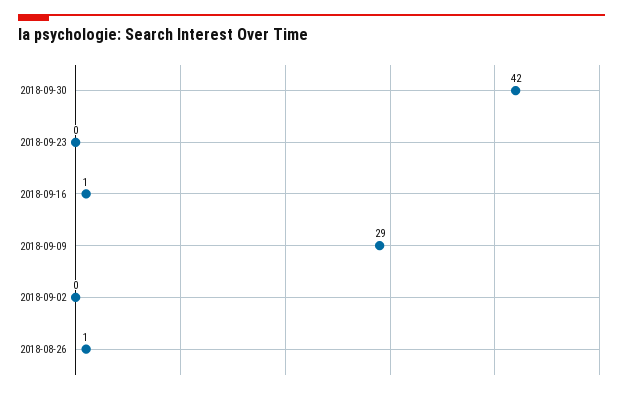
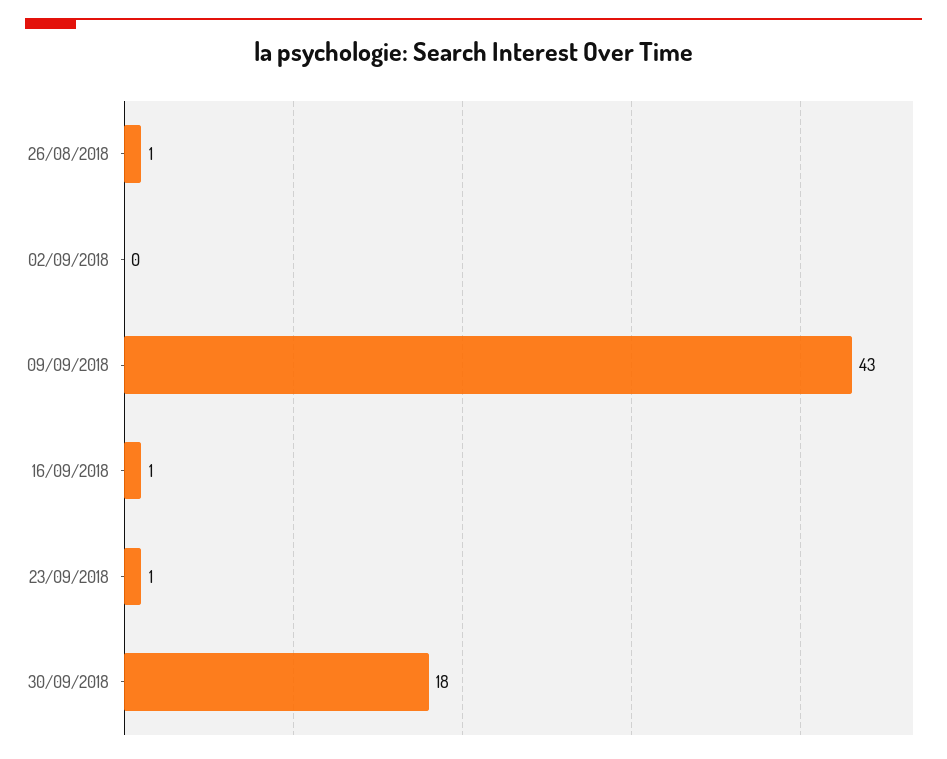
  {
-   "2018-09-30": 42,
+   "2018-09-30": 18,
-   "2018-09-23": 0,
+   "2018-09-23": 1,
    "2018-09-16": 1,
-   "2018-09-09": 29,
+   "2018-09-09": 43,
    "2018-09-02": 0,
    "2018-08-26": 1
  }

